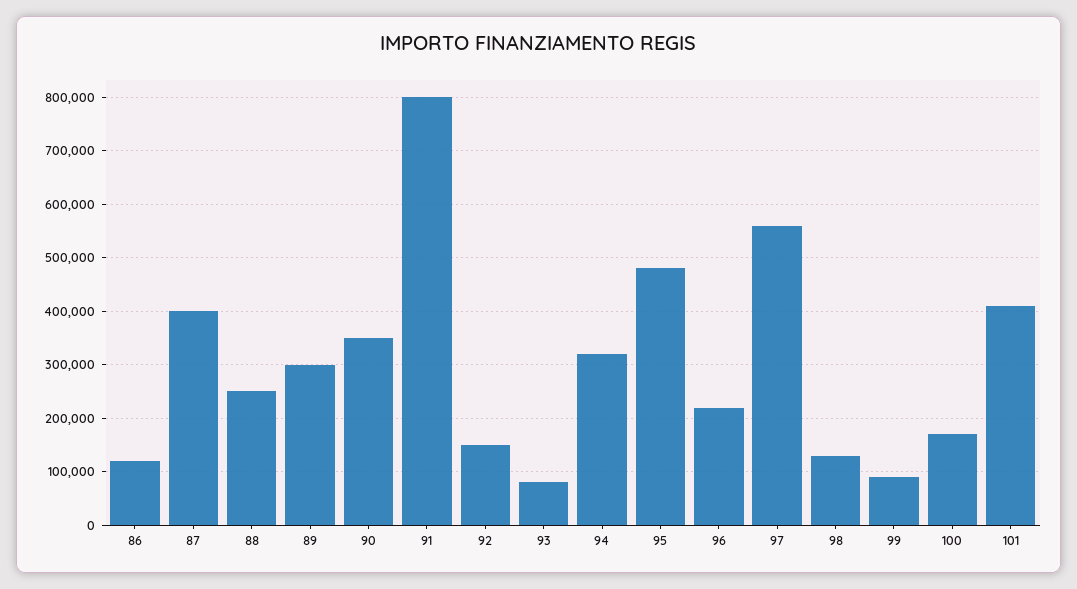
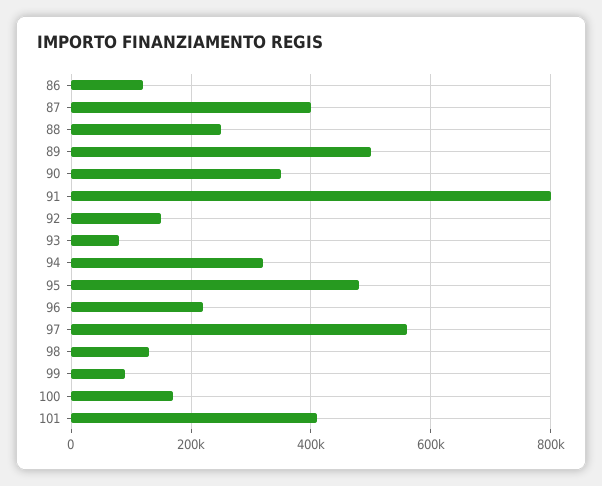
  {
    "86": 120000,
    "87": 400000,
    "88": 260000,
-   "89": 300000,
+   "89": 500000,
    "90": 360000,
    "91": 800000,
    "92": 160000,
    "93": 80000,
    "94": 320000,
    "95": 480000,
    "96": 220000,
    "97": 560000,
    "98": 140000,
    "99": 100000,
    "100": 180000,
    "101": 420000
  }

